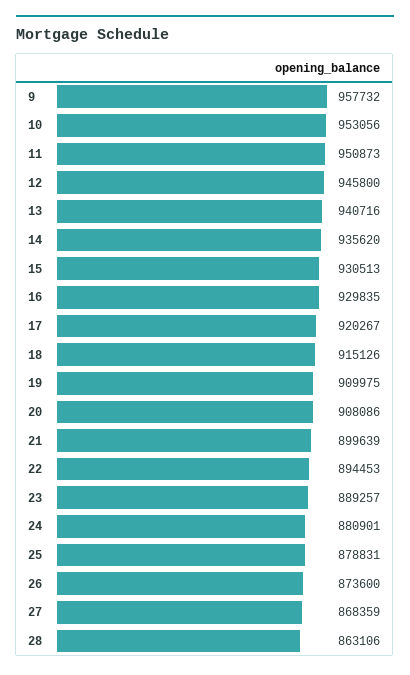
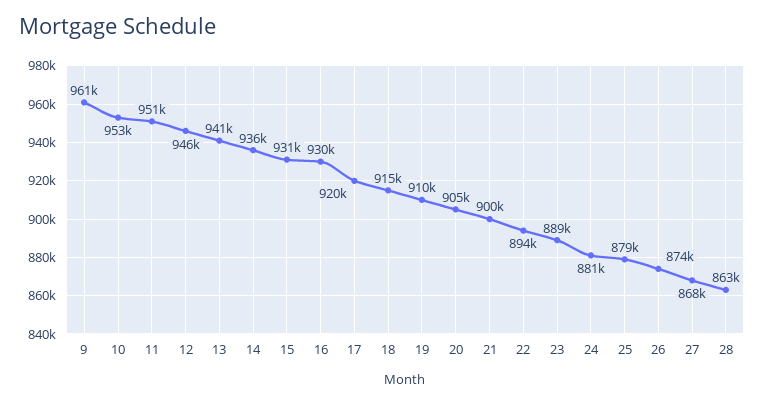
  {
-   "9": 957732,
+   "9": 961000,
    "10": 953056,
    "11": 950873,
    "12": 945800,
    "13": 940716,
    "14": 935620,
    "15": 930513,
    "16": 929835,
    "17": 920267,
    "18": 915126,
    "19": 909975,
-   "20": 908086,
+   "20": 905000,
    "21": 899639,
    "22": 894453,
    "23": 889257,
    "24": 880901,
    "25": 878831,
    "26": 873600,
    "27": 868359,
    "28": 863106
  }

